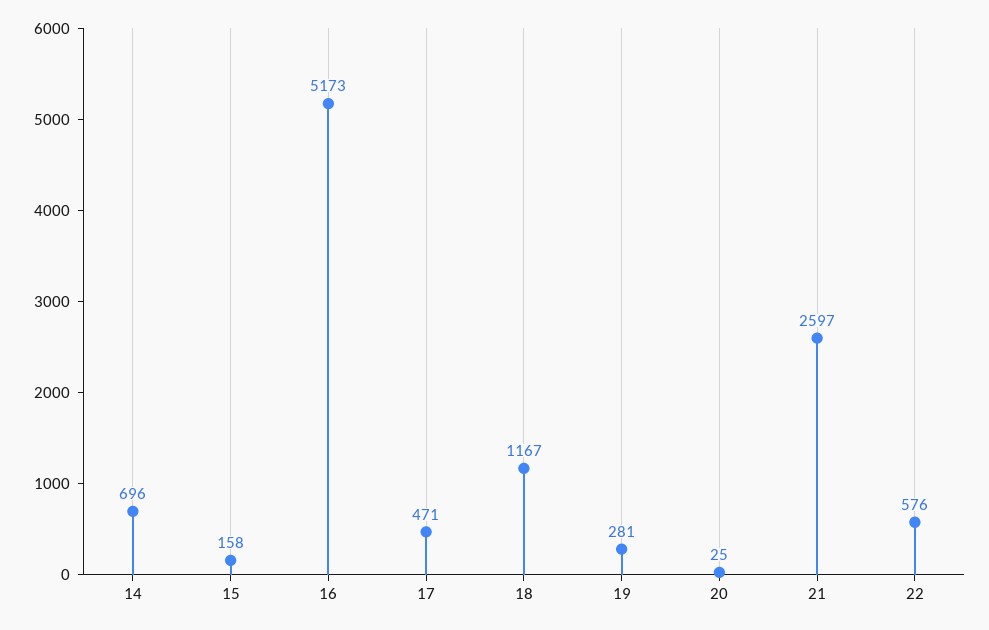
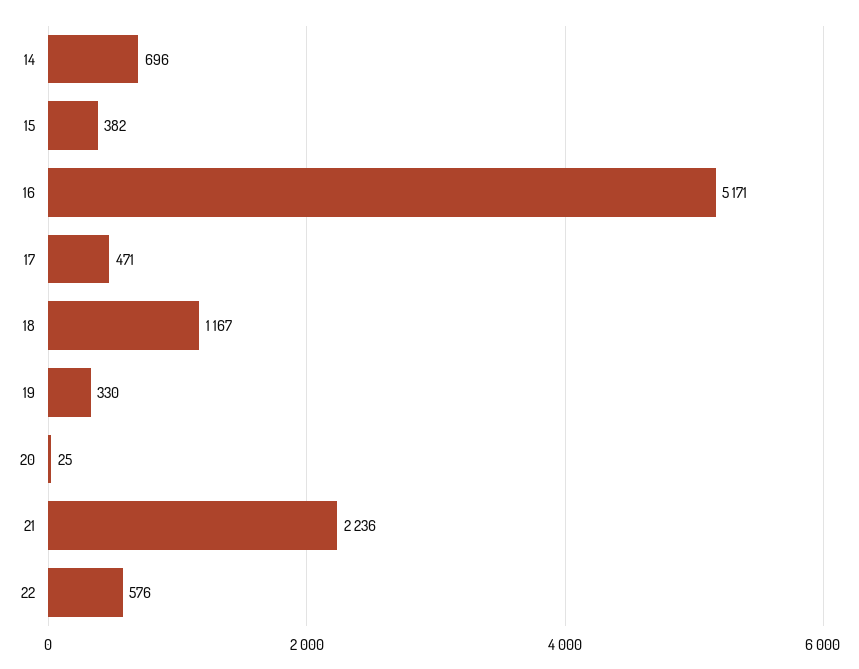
  {
    "14": 696,
-   "15": 158,
+   "15": 382,
-   "16": 5173,
+   "16": 5171,
    "17": 471,
    "18": 1167,
-   "19": 281,
+   "19": 330,
    "20": 25,
-   "21": 2597,
+   "21": 2236,
    "22": 576
  }

